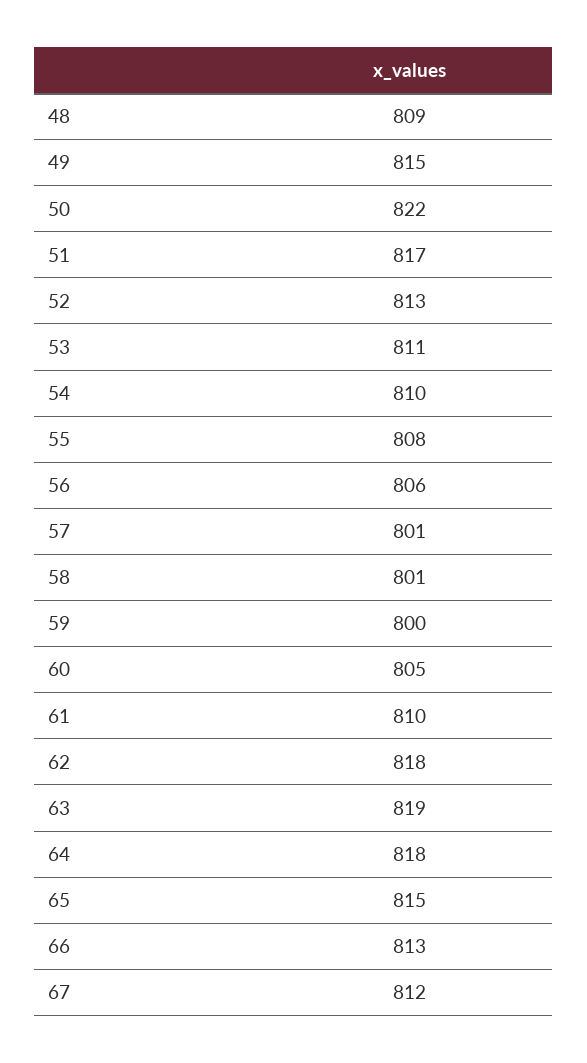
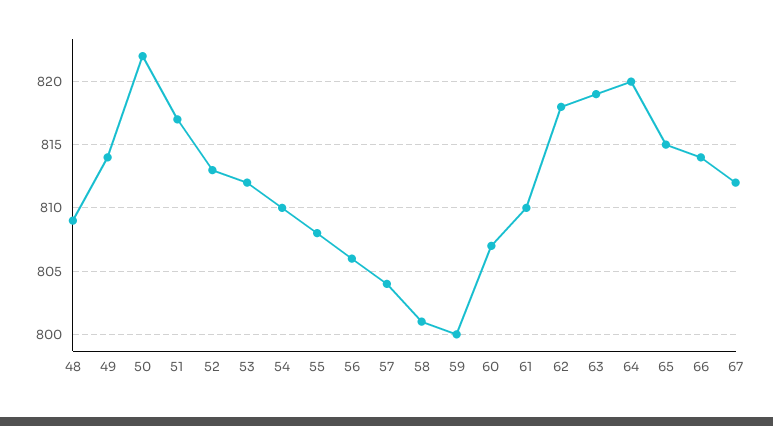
  {
    "48": 809,
-   "49": 815,
+   "49": 814,
    "50": 822,
    "51": 817,
    "52": 813,
-   "53": 811,
+   "53": 812,
    "54": 810,
    "55": 808,
    "56": 806,
-   "57": 801,
+   "57": 804,
    "58": 801,
    "59": 800,
-   "60": 805,
+   "60": 807,
    "61": 810,
    "62": 818,
    "63": 819,
-   "64": 818,
+   "64": 820,
    "65": 815,
-   "66": 813,
+   "66": 814,
    "67": 812
  }

